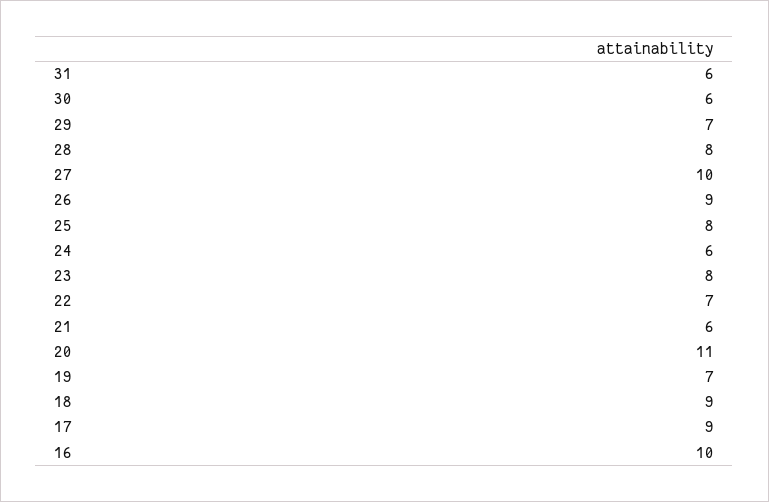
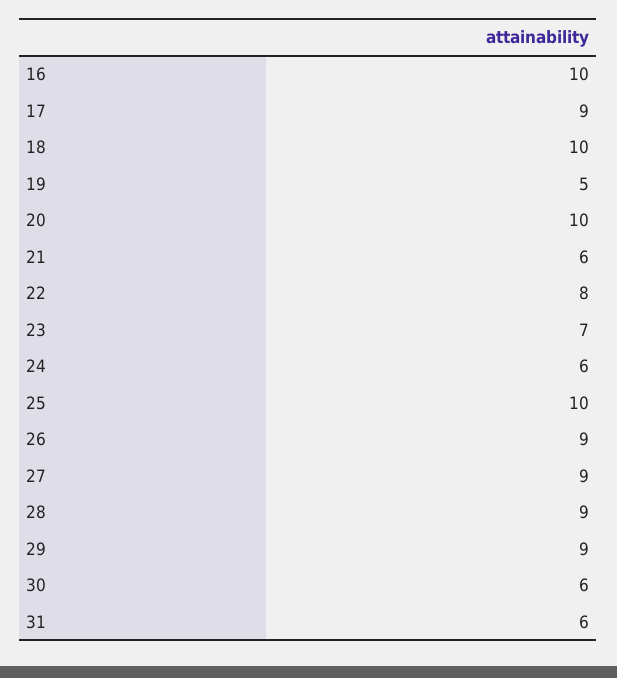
  {
    "31": 6,
    "30": 6,
-   "29": 7,
+   "29": 9,
-   "28": 8,
+   "28": 9,
-   "27": 10,
+   "27": 9,
    "26": 9,
-   "25": 8,
+   "25": 10,
    "24": 6,
-   "23": 8,
+   "23": 7,
-   "22": 7,
+   "22": 8,
    "21": 6,
-   "20": 11,
+   "20": 10,
-   "19": 7,
+   "19": 5,
-   "18": 9,
+   "18": 10,
    "17": 9,
    "16": 10
  }

